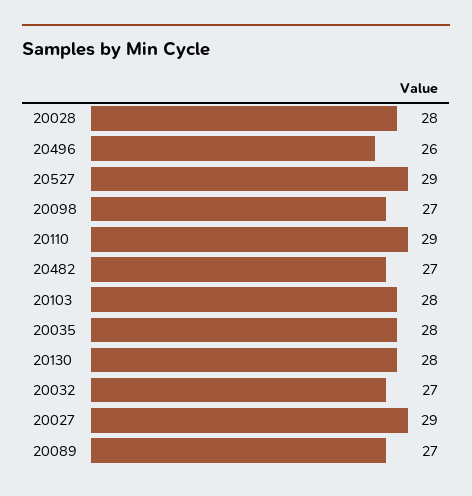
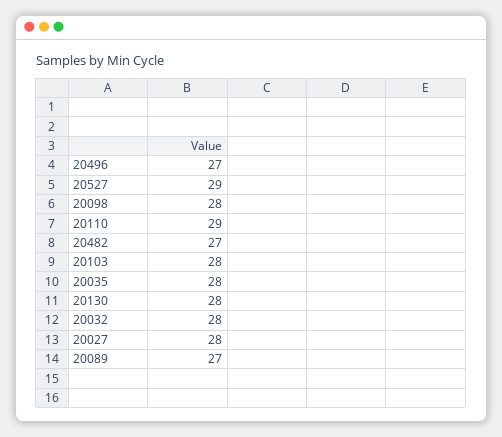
  {
-   "20028": 28,
-   "20496": 26,
+   "20496": 27,
    "20527": 29,
-   "20098": 27,
+   "20098": 28,
    "20110": 29,
    "20482": 27,
    "20103": 28,
    "20035": 28,
    "20130": 28,
-   "20032": 27,
+   "20032": 28,
-   "20027": 29,
+   "20027": 28,
    "20089": 27
  }

